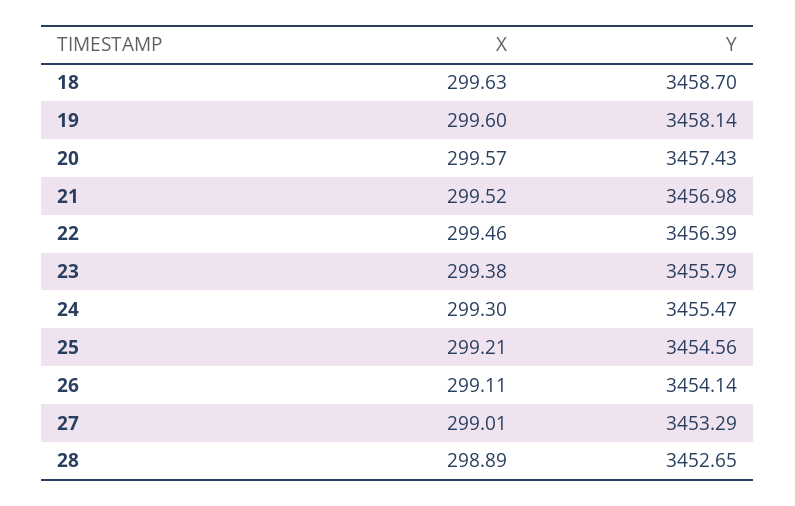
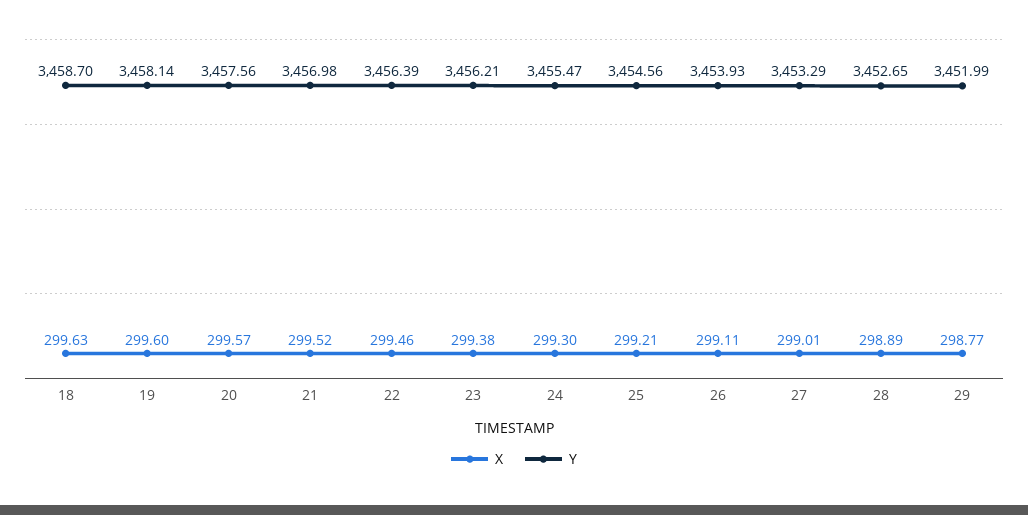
  {
    "X": {
      "18": 299.63,
      "19": 299.6,
      "20": 299.57,
      "21": 299.52,
      "22": 299.46,
      "23": 299.38,
      "24": 299.3,
      "25": 299.21,
      "26": 299.11,
      "27": 299.01,
-     "28": 298.89
+     "28": 298.89,
+     "29": 298.77
    },
    "Y": {
      "18": 3458.7,
      "19": 3458.14,
-     "20": 3457.43,
+     "20": 3457.56,
      "21": 3456.98,
      "22": 3456.39,
-     "23": 3455.79,
+     "23": 3456.21,
      "24": 3455.47,
      "25": 3454.56,
-     "26": 3454.14,
+     "26": 3453.93,
      "27": 3453.29,
-     "28": 3452.65
+     "28": 3452.65,
+     "29": 3451.99
    }
  }

